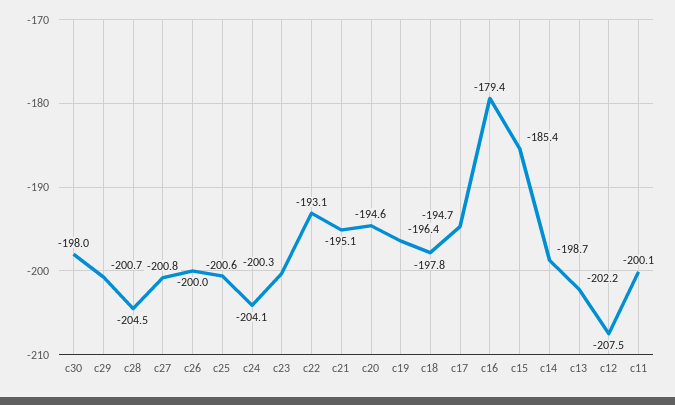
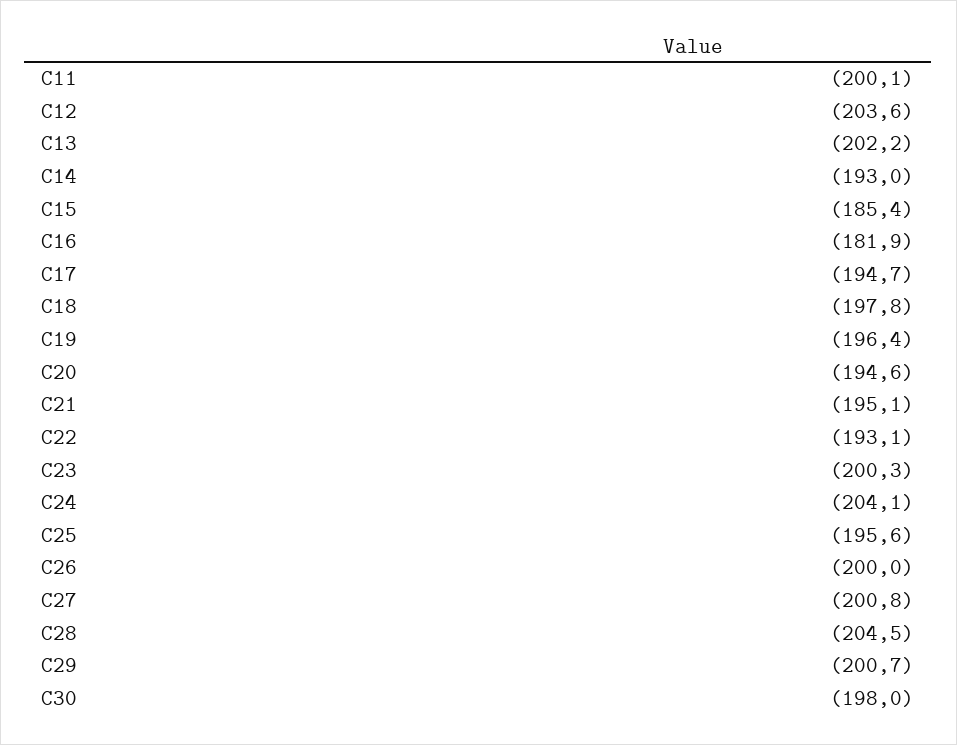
  {
    "c30": -198,
    "c29": -200.7,
    "c28": -204.5,
    "c27": -200.8,
    "c26": -200,
-   "c25": -200.6,
+   "c25": -195.6,
    "c24": -204.1,
    "c23": -200.3,
    "c22": -193.1,
    "c21": -195.1,
    "c20": -194.6,
    "c19": -196.4,
    "c18": -197.8,
    "c17": -194.7,
-   "c16": -179.4,
+   "c16": -181.9,
    "c15": -185.4,
-   "c14": -198.7,
+   "c14": -193,
    "c13": -202.2,
-   "c12": -207.5,
+   "c12": -203.6,
    "c11": -200.1
  }

